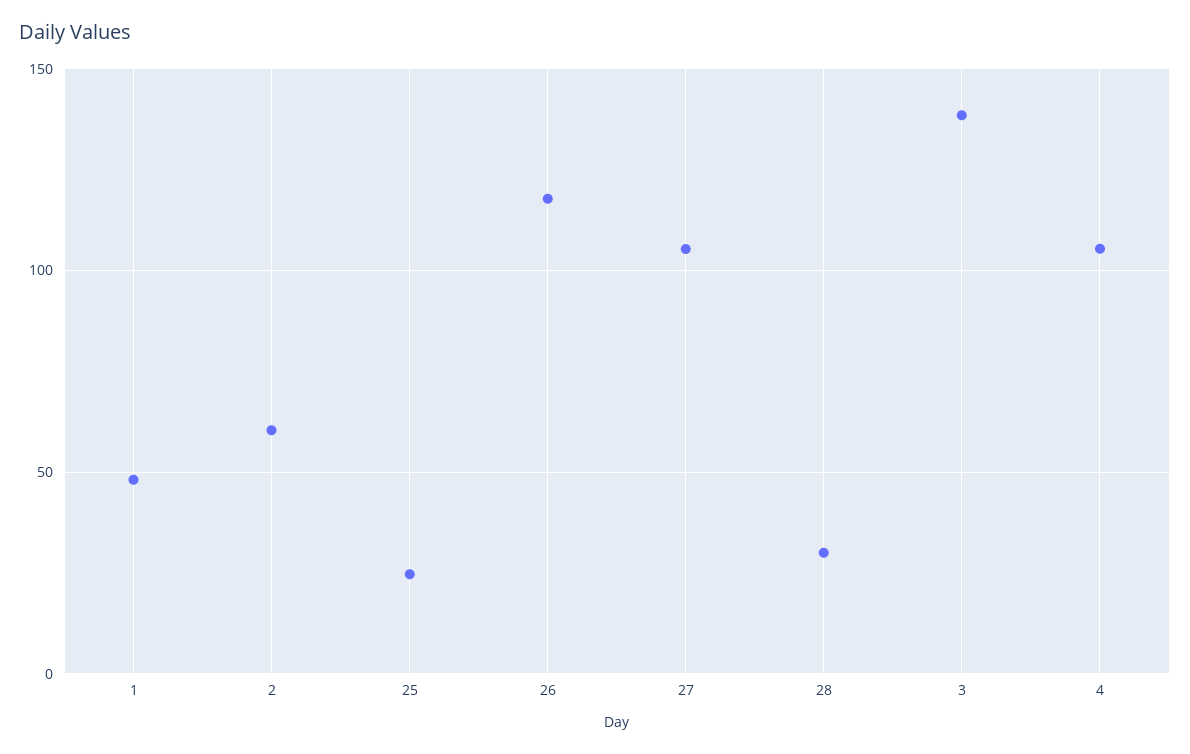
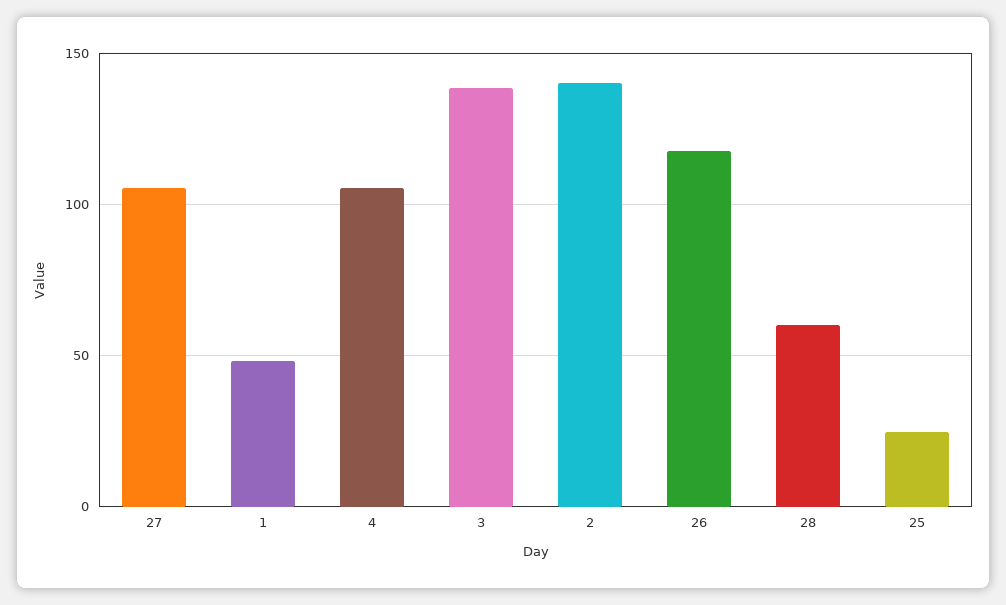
  {
    "1": 50,
-   "2": 60,
+   "2": 140,
    "25": 25,
    "26": 120,
    "27": 105,
-   "28": 30,
+   "28": 60,
    "3": 140,
    "4": 105
  }

